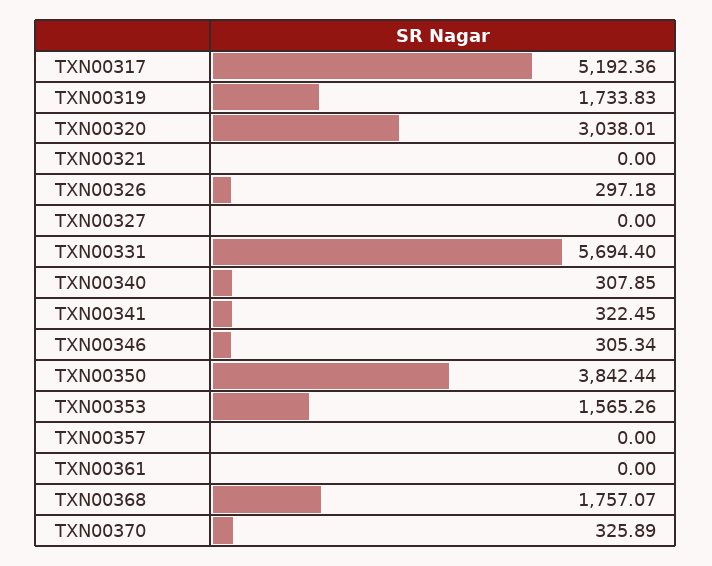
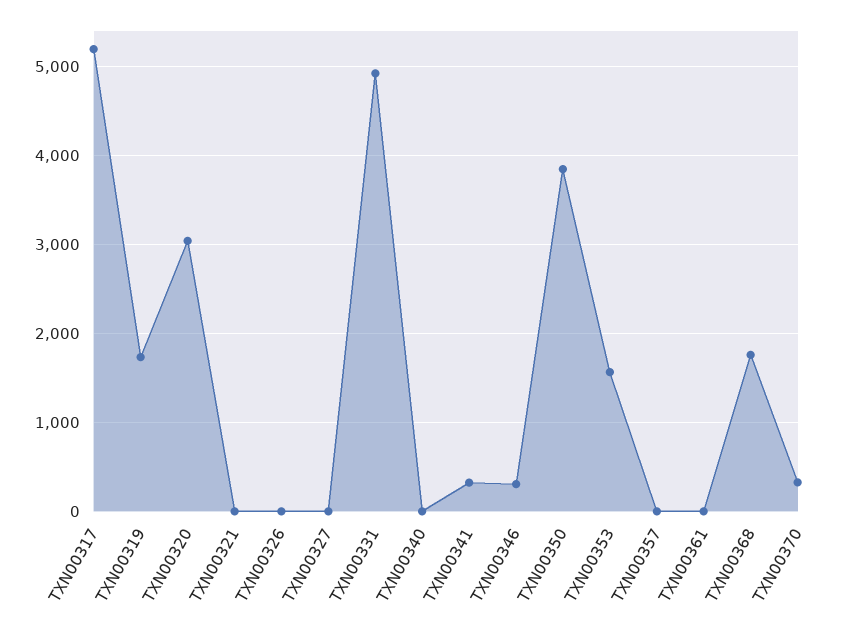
  {
    "TXN00317": 5192.36,
    "TXN00319": 1733.83,
    "TXN00320": 3038.01,
    "TXN00321": 0,
-   "TXN00326": 297.18,
+   "TXN00326": 0,
    "TXN00327": 0,
-   "TXN00331": 5694.4,
+   "TXN00331": 4900,
-   "TXN00340": 307.85,
+   "TXN00340": 0,
    "TXN00341": 322.45,
    "TXN00346": 305.34,
    "TXN00350": 3842.44,
    "TXN00353": 1565.26,
    "TXN00357": 0,
    "TXN00361": 0,
    "TXN00368": 1757.07,
    "TXN00370": 325.89
  }

